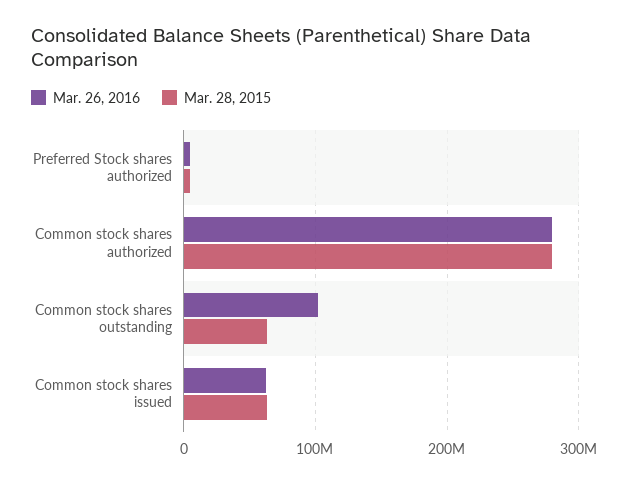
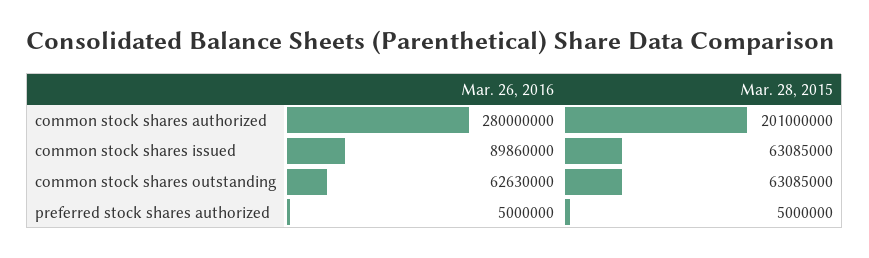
  {
    "Mar. 26, 2016": {
      "Preferred Stock shares authorized": 5000000,
      "Common stock shares authorized": 280000000,
-     "Common stock shares outstanding": 100000000,
+     "Common stock shares outstanding": 62630000,
-     "Common stock shares issued": 60000000
+     "Common stock shares issued": 89860000
    },
    "Mar. 28, 2015": {
      "Preferred Stock shares authorized": 5000000,
-     "Common stock shares authorized": 280000000,
+     "Common stock shares authorized": 201000000,
      "Common stock shares outstanding": 63085000,
      "Common stock shares issued": 63085000
    }
  }

